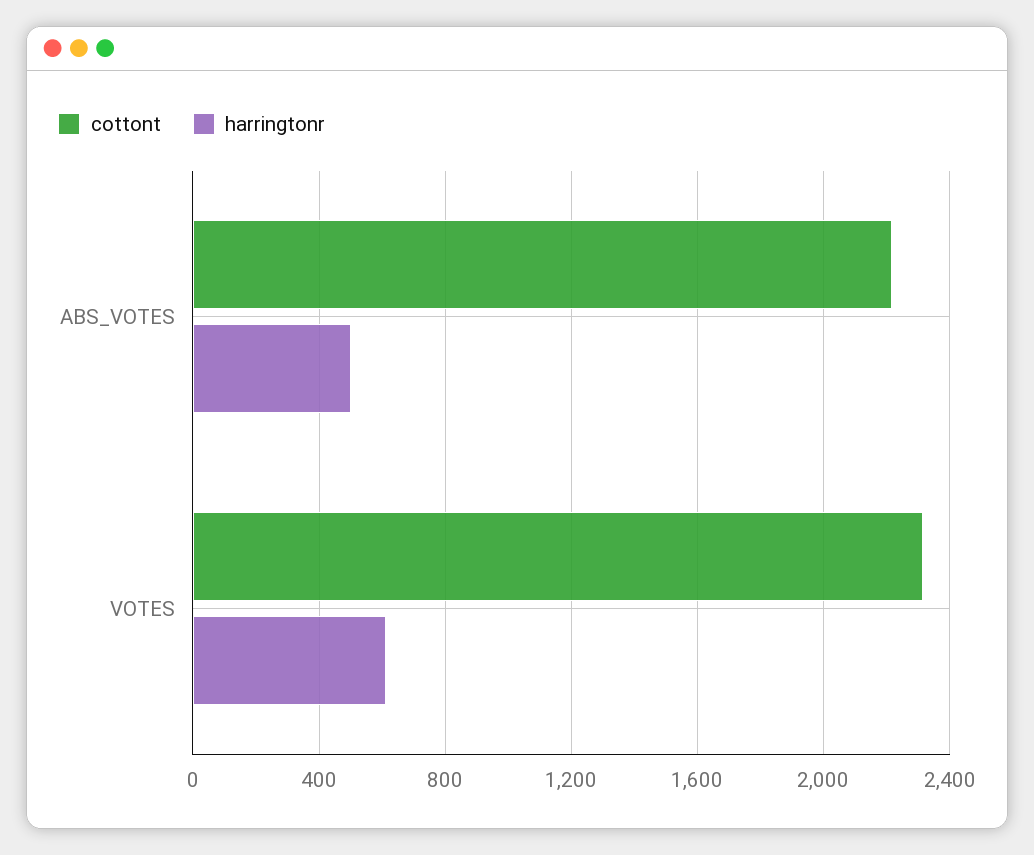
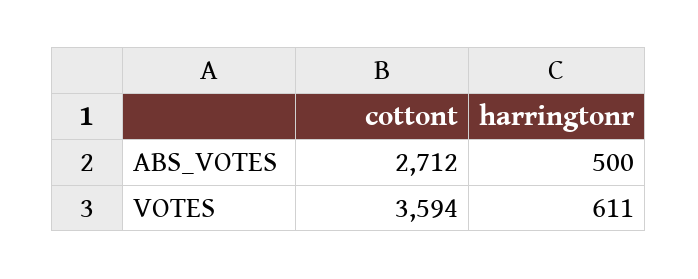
  {
    "cottont": {
-     "ABS_VOTES": 2200,
+     "ABS_VOTES": 2712,
-     "VOTES": 2300
+     "VOTES": 3594
    },
    "harringtonr": {
      "ABS_VOTES": 500,
      "VOTES": 611
    }
  }

